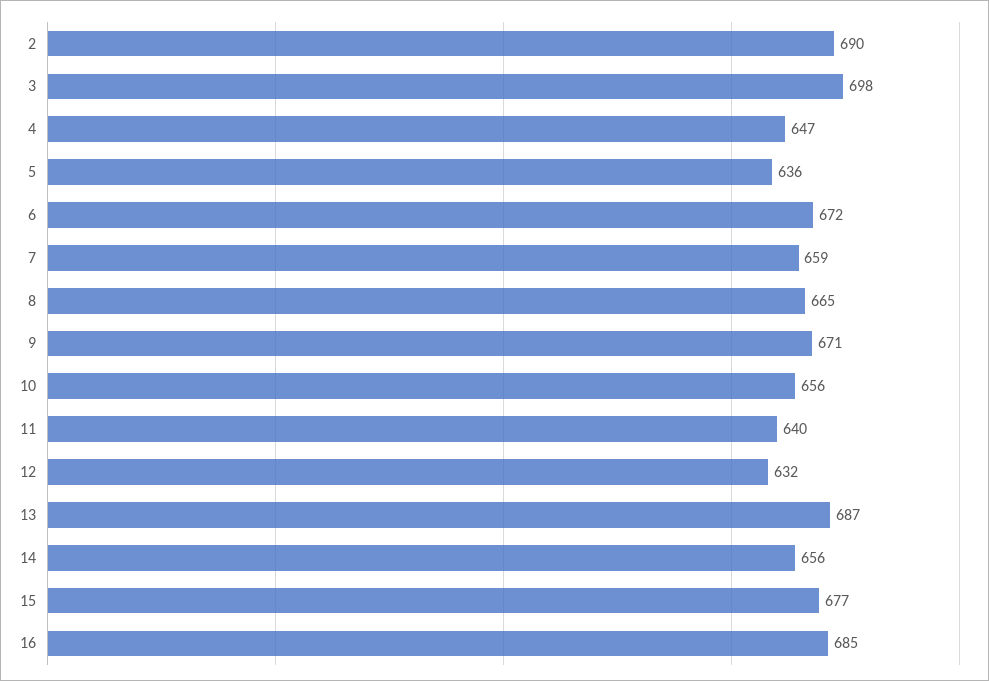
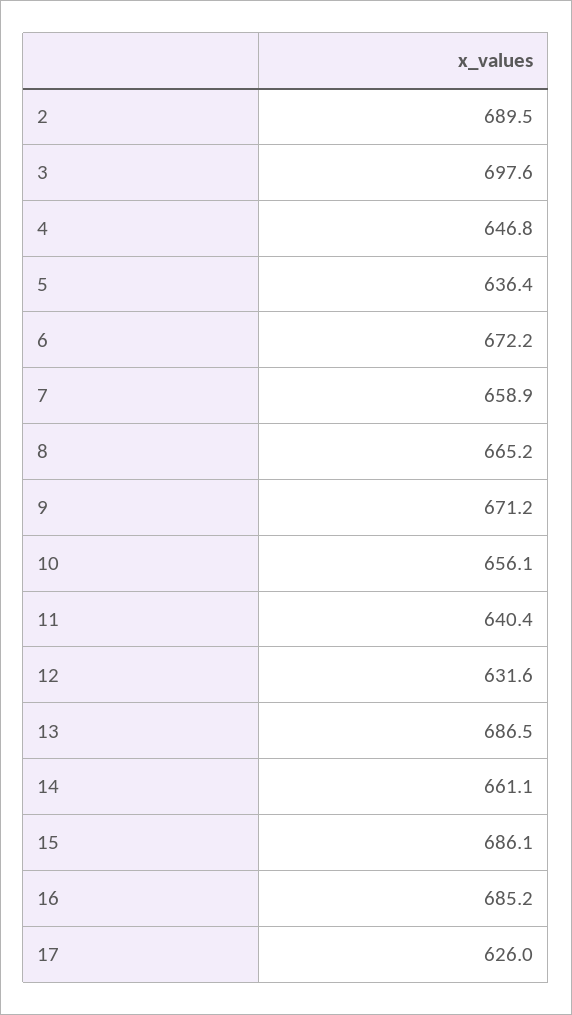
  {
    "2": 689.5,
    "3": 697.6,
    "4": 646.8,
    "5": 636.4,
    "6": 672.2,
    "7": 658.9,
    "8": 665.2,
    "9": 671.2,
    "10": 656.1,
    "11": 640.4,
    "12": 631.6,
    "13": 686.5,
-   "14": 656,
+   "14": 661.1,
-   "15": 677,
+   "15": 686.1,
-   "16": 685.2
+   "16": 685.2,
+   "17": 626
  }

